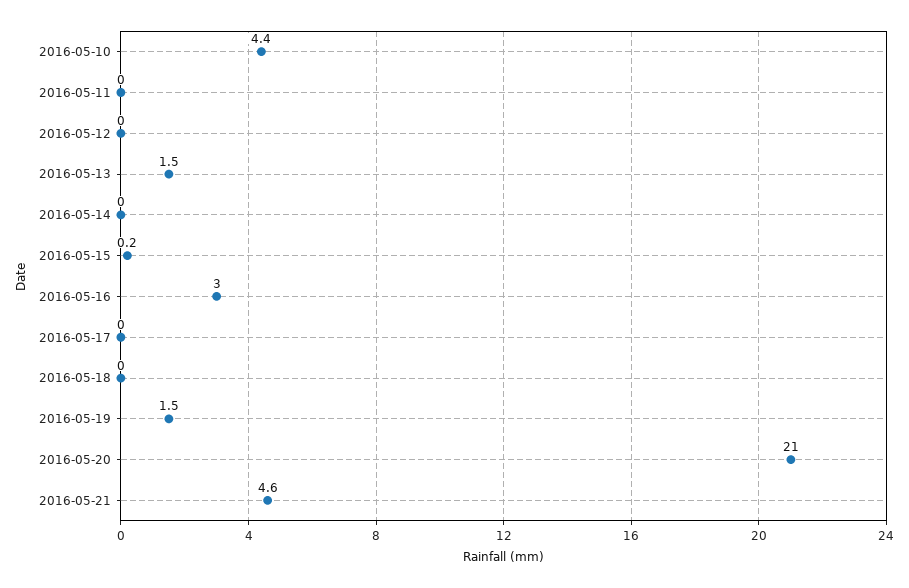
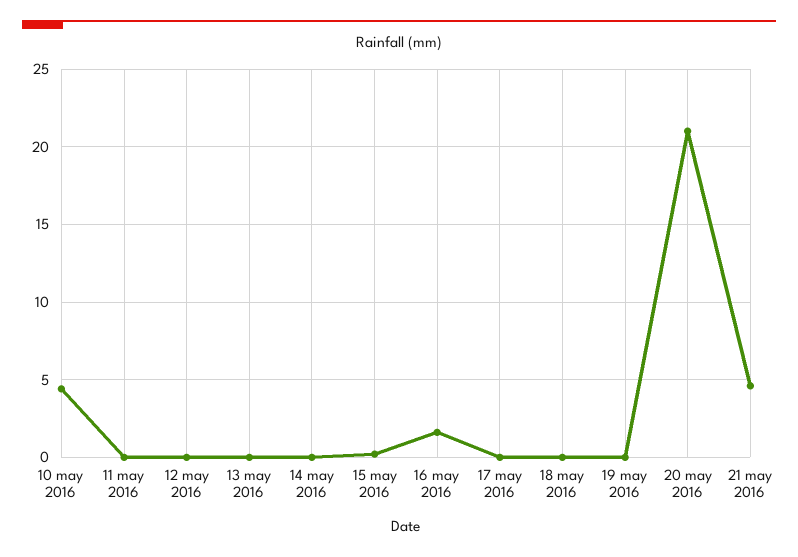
  {
    "2016-05-10": 4.4,
    "2016-05-11": 0,
    "2016-05-12": 0,
-   "2016-05-13": 1.5,
+   "2016-05-13": 0,
    "2016-05-14": 0,
    "2016-05-15": 0.2,
-   "2016-05-16": 3,
+   "2016-05-16": 1.5,
    "2016-05-17": 0,
    "2016-05-18": 0,
-   "2016-05-19": 1.5,
+   "2016-05-19": 0,
    "2016-05-20": 21,
    "2016-05-21": 4.6
  }

